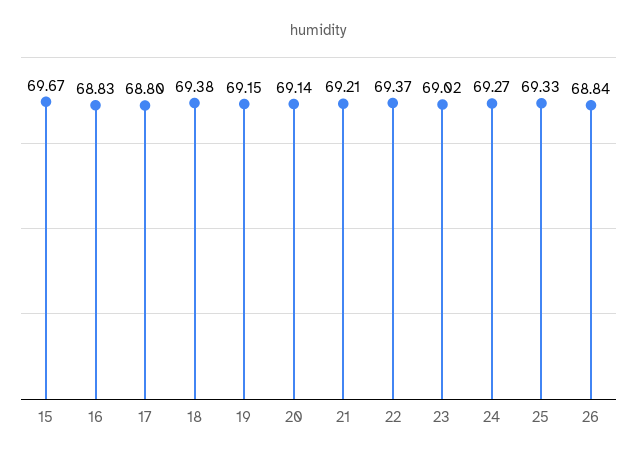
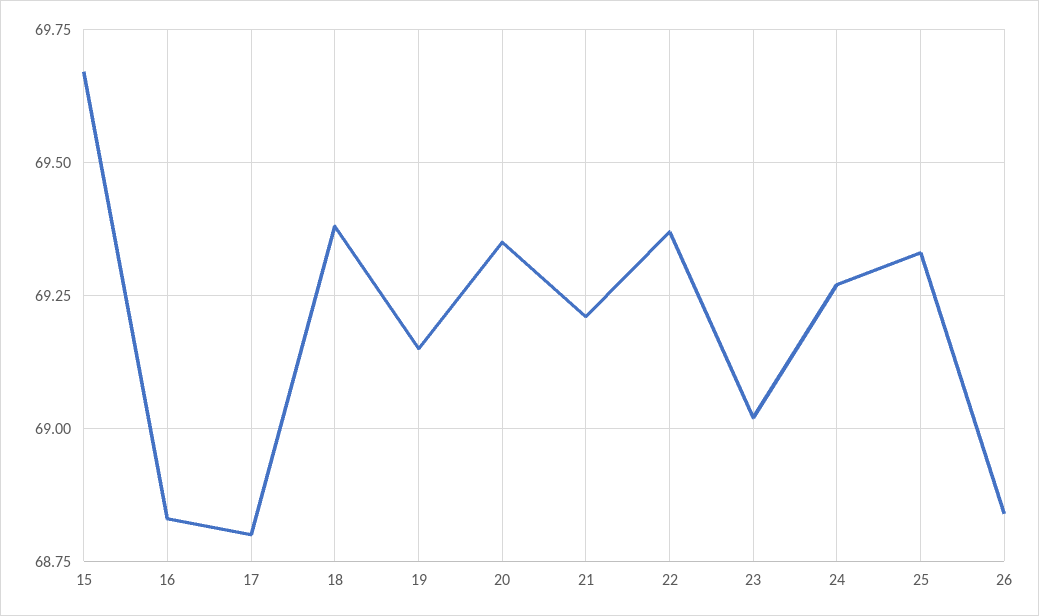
  {
    "15": 69.67,
    "16": 68.83,
    "17": 68.8,
    "18": 69.38,
    "19": 69.15,
-   "20": 69.14,
+   "20": 69.35,
    "21": 69.21,
    "22": 69.37,
    "23": 69.02,
    "24": 69.27,
    "25": 69.33,
    "26": 68.84
  }

